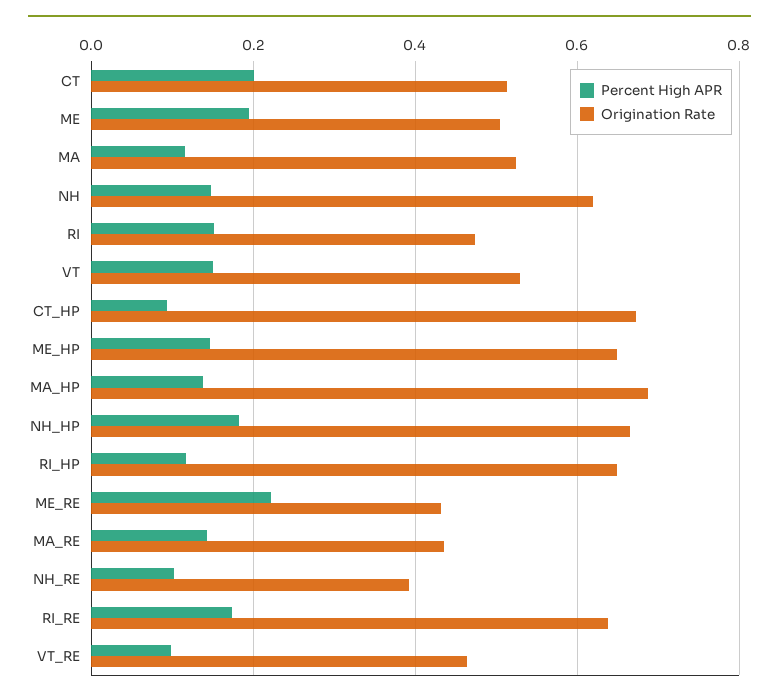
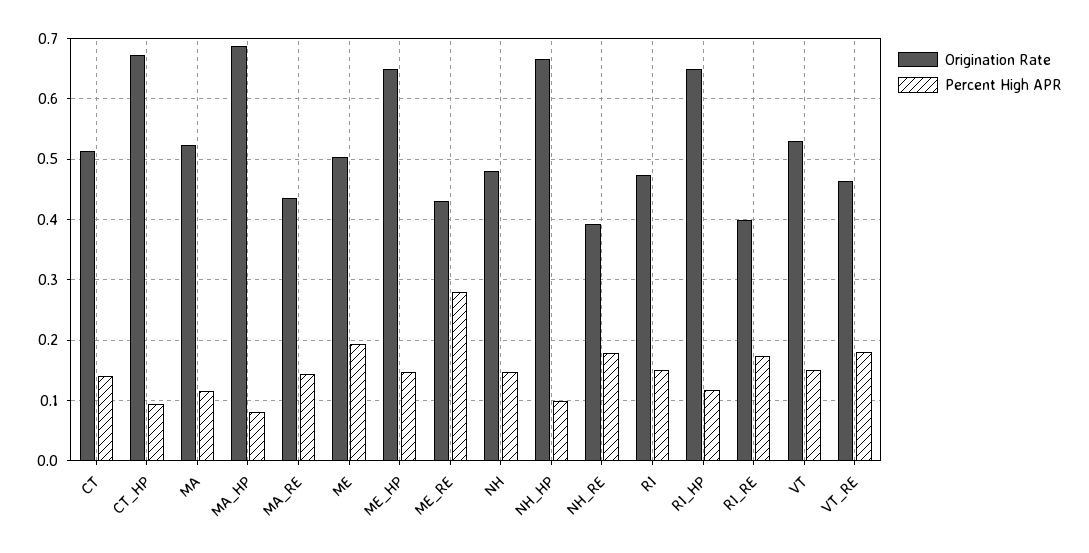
  {
    "Percent High APR": {
-     "CT": 0.2,
+     "CT": 0.14,
      "ME": 0.19,
      "MA": 0.12,
      "NH": 0.15,
      "RI": 0.15,
      "VT": 0.15,
      "CT_HP": 0.09,
      "ME_HP": 0.15,
-     "MA_HP": 0.14,
+     "MA_HP": 0.08,
-     "NH_HP": 0.18,
+     "NH_HP": 0.1,
      "RI_HP": 0.12,
-     "ME_RE": 0.22,
+     "ME_RE": 0.28,
      "MA_RE": 0.14,
-     "NH_RE": 0.1,
+     "NH_RE": 0.18,
      "RI_RE": 0.17,
-     "VT_RE": 0.1
+     "VT_RE": 0.18
    },
    "Origination Rate": {
      "CT": 0.51,
      "ME": 0.5,
      "MA": 0.52,
-     "NH": 0.62,
+     "NH": 0.48,
      "RI": 0.47,
      "VT": 0.53,
      "CT_HP": 0.67,
      "ME_HP": 0.65,
      "MA_HP": 0.69,
      "NH_HP": 0.67,
      "RI_HP": 0.65,
      "ME_RE": 0.43,
      "MA_RE": 0.44,
      "NH_RE": 0.39,
-     "RI_RE": 0.64,
+     "RI_RE": 0.4,
      "VT_RE": 0.46
    }
  }

